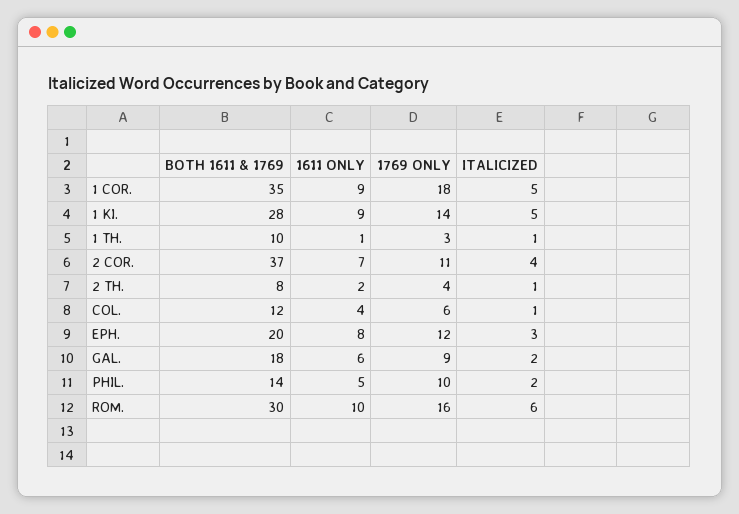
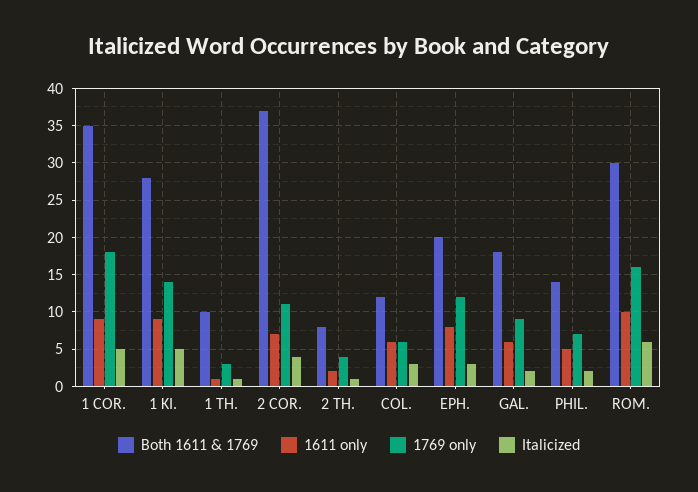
  {
    "BOTH 1611 & 1769": {
      "1 COR.": 35,
      "1 KI.": 28,
      "1 TH.": 10,
      "2 COR.": 37,
      "2 TH.": 8,
      "COL.": 12,
      "EPH.": 20,
      "GAL.": 18,
      "PHIL.": 14,
      "ROM.": 30
    },
    "1611 ONLY": {
      "1 COR.": 9,
      "1 KI.": 9,
      "1 TH.": 1,
      "2 COR.": 7,
      "2 TH.": 2,
-     "COL.": 4,
+     "COL.": 6,
      "EPH.": 8,
      "GAL.": 6,
      "PHIL.": 5,
      "ROM.": 10
    },
    "1769 ONLY": {
      "1 COR.": 18,
      "1 KI.": 14,
      "1 TH.": 3,
      "2 COR.": 11,
      "2 TH.": 4,
      "COL.": 6,
      "EPH.": 12,
      "GAL.": 9,
-     "PHIL.": 10,
+     "PHIL.": 7,
      "ROM.": 16
    },
    "ITALICIZED": {
      "1 COR.": 5,
      "1 KI.": 5,
      "1 TH.": 1,
      "2 COR.": 4,
      "2 TH.": 1,
-     "COL.": 1,
+     "COL.": 3,
      "EPH.": 3,
      "GAL.": 2,
      "PHIL.": 2,
      "ROM.": 6
    }
  }

